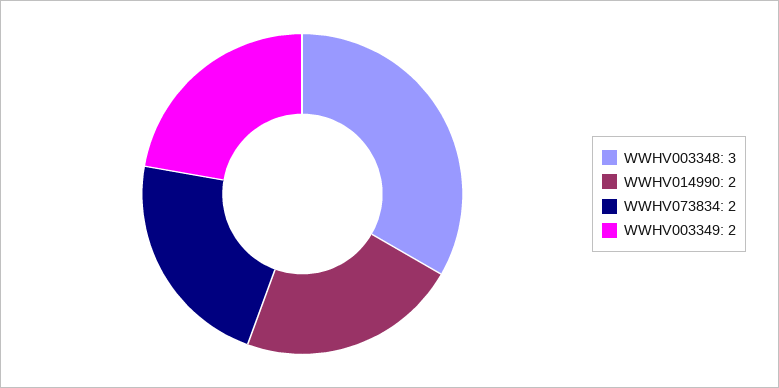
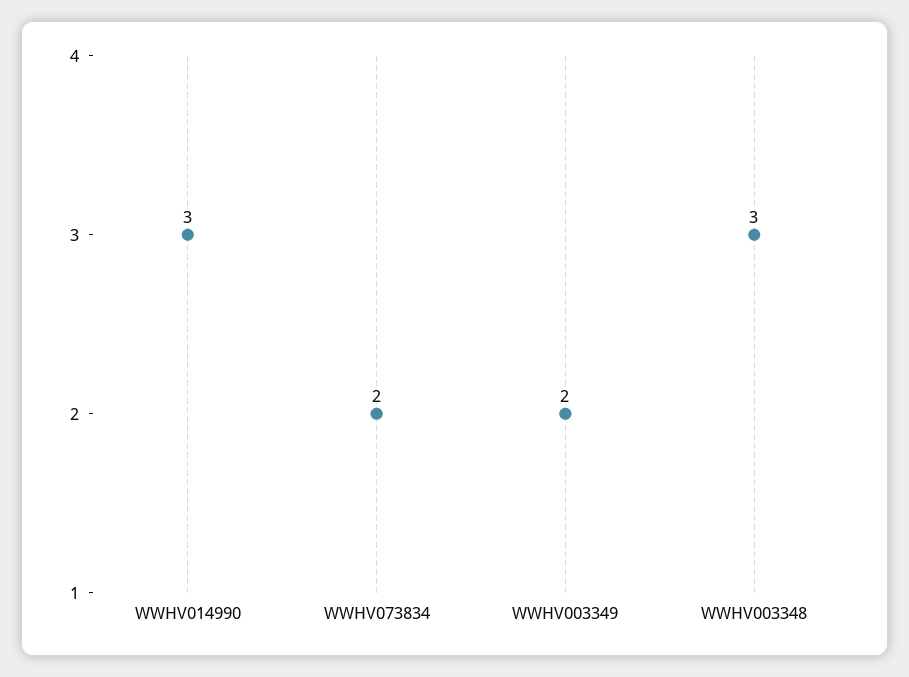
  {
    "WWHV003348": 3,
-   "WWHV014990": 2,
+   "WWHV014990": 3,
    "WWHV073834": 2,
    "WWHV003349": 2
  }

